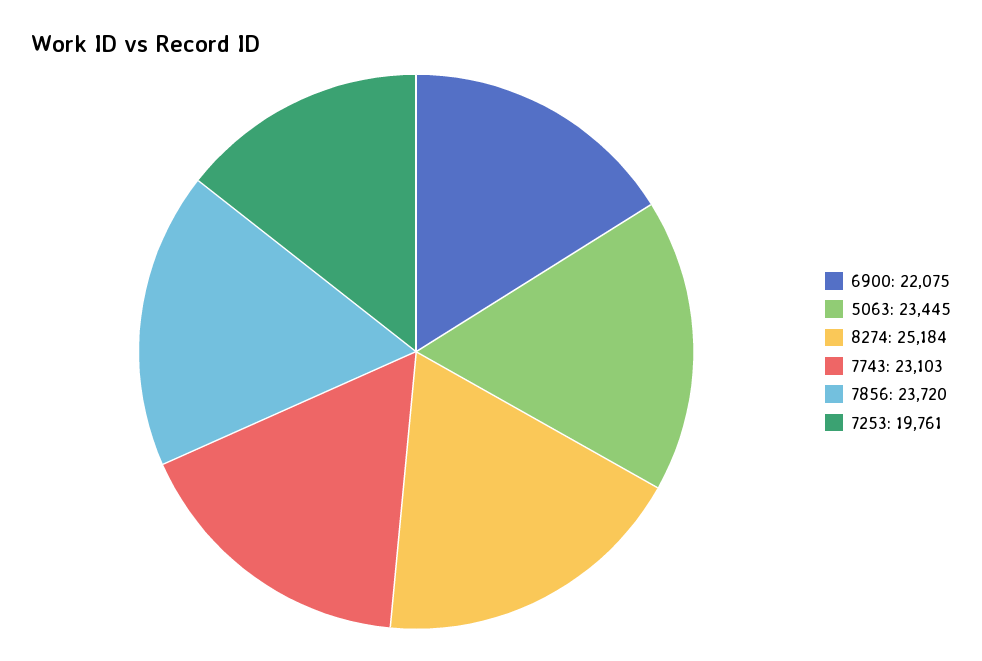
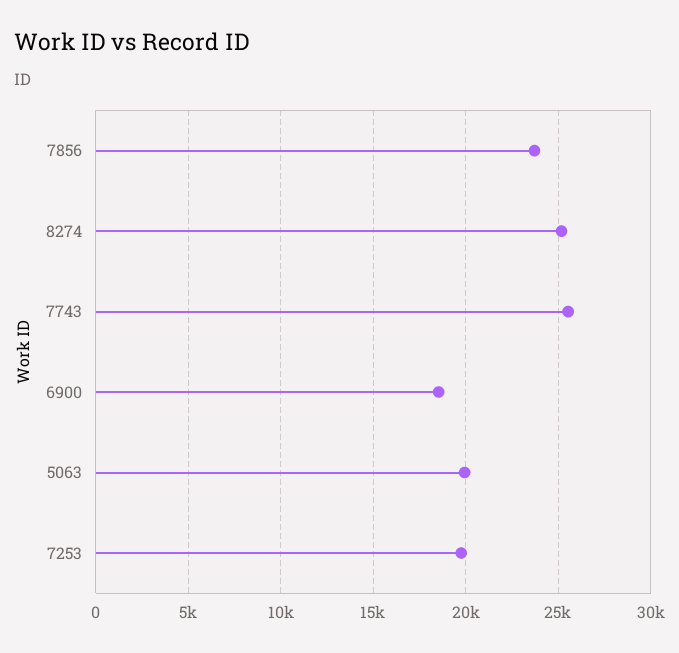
  {
-   "6900": 22075,
+   "6900": 18500,
-   "5063": 23445,
+   "5063": 20000,
    "8274": 25184,
-   "7743": 23103,
+   "7743": 25500,
    "7856": 23720,
    "7253": 19761
  }

